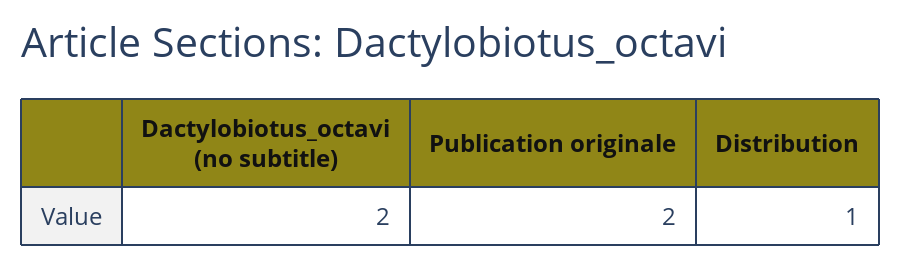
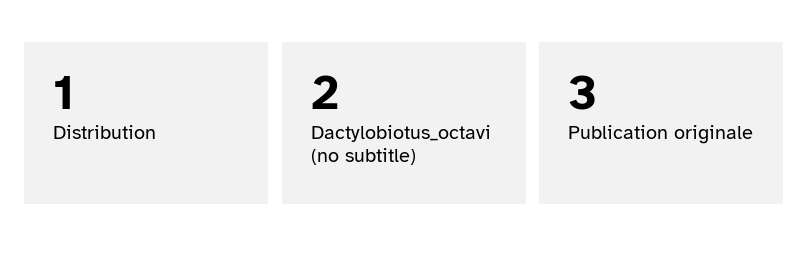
  {
    "Dactylobiotus_octavi (no subtitle)": 2,
-   "Publication originale": 2,
+   "Publication originale": 3,
    "Distribution": 1
  }

